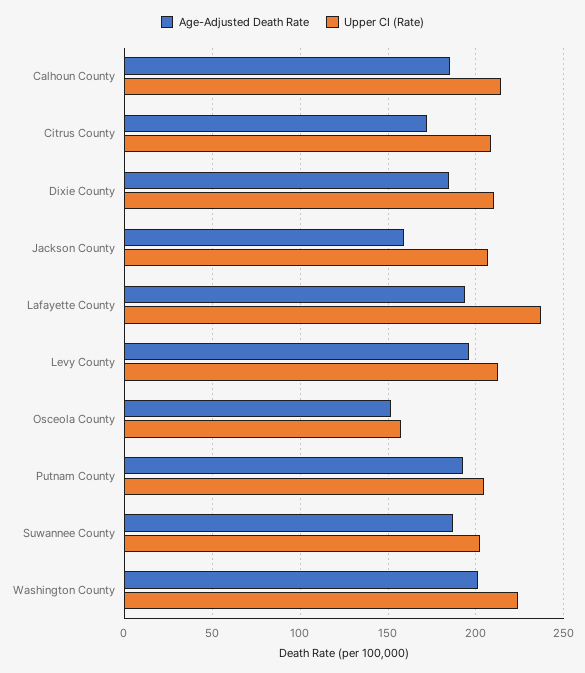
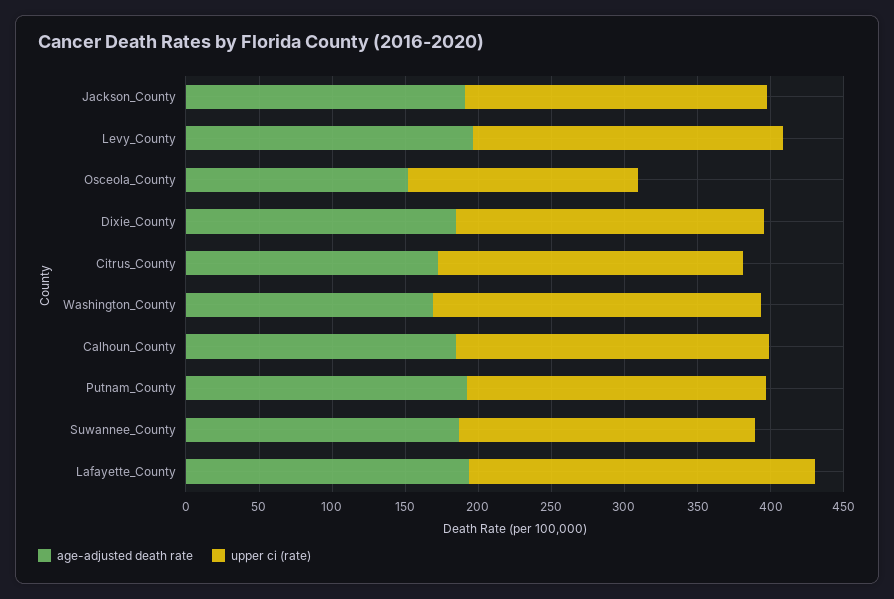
  {
    "Age-Adjusted Death Rate": {
      "Calhoun County": 185,
      "Citrus County": 170,
      "Dixie County": 185,
-     "Jackson County": 160,
+     "Jackson County": 190,
      "Lafayette County": 195,
      "Levy County": 195,
      "Osceola County": 150,
      "Putnam County": 190,
      "Suwannee County": 185,
-     "Washington County": 200
+     "Washington County": 170
    },
    "Upper CI (Rate)": {
      "Calhoun County": 215,
      "Citrus County": 210,
      "Dixie County": 210,
      "Jackson County": 205,
      "Lafayette County": 235,
      "Levy County": 215,
      "Osceola County": 155,
      "Putnam County": 205,
      "Suwannee County": 200,
      "Washington County": 225
    }
  }

